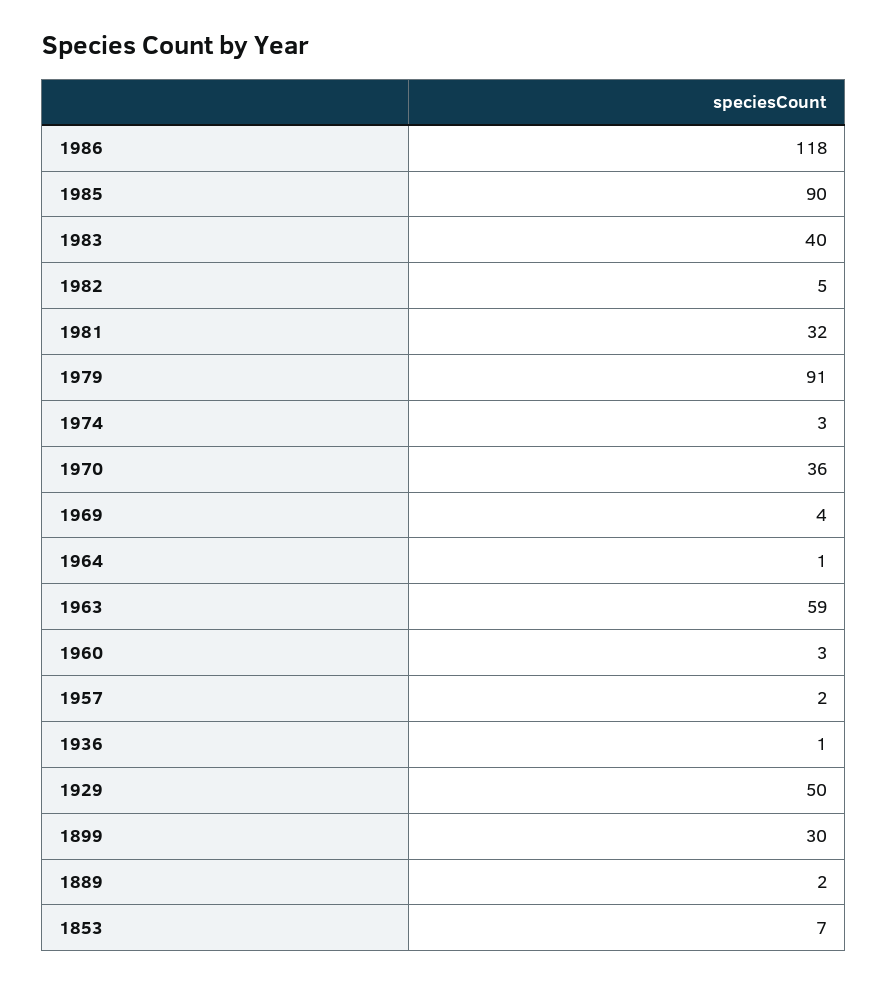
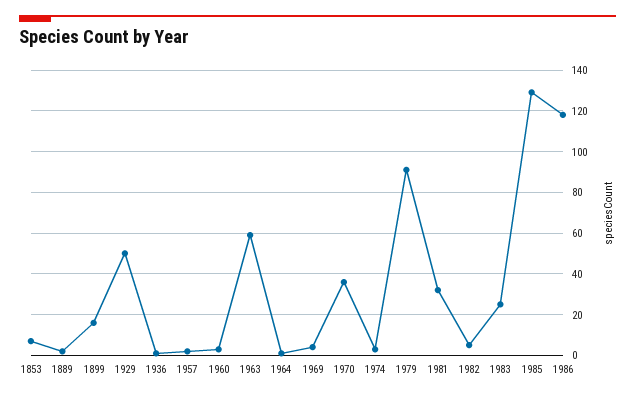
  {
    "1986": 118,
-   "1985": 90,
+   "1985": 130,
-   "1983": 40,
+   "1983": 25,
    "1982": 5,
    "1981": 32,
    "1979": 91,
    "1974": 3,
    "1970": 36,
    "1969": 4,
    "1964": 1,
    "1963": 59,
    "1960": 3,
    "1957": 2,
    "1936": 1,
    "1929": 50,
-   "1899": 30,
+   "1899": 15,
    "1889": 2,
    "1853": 7
  }

